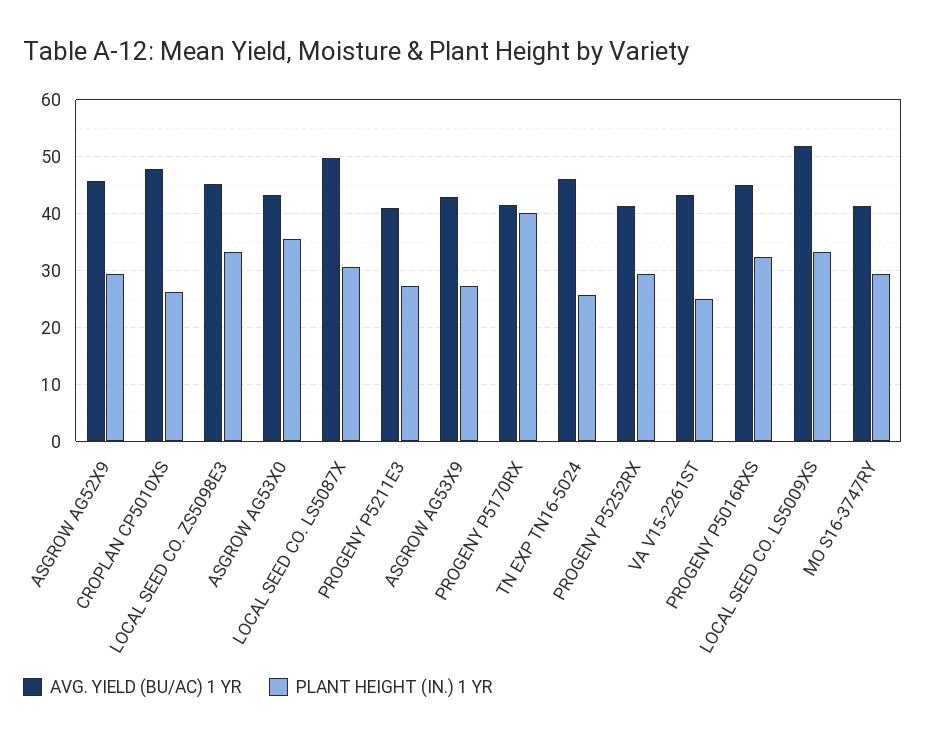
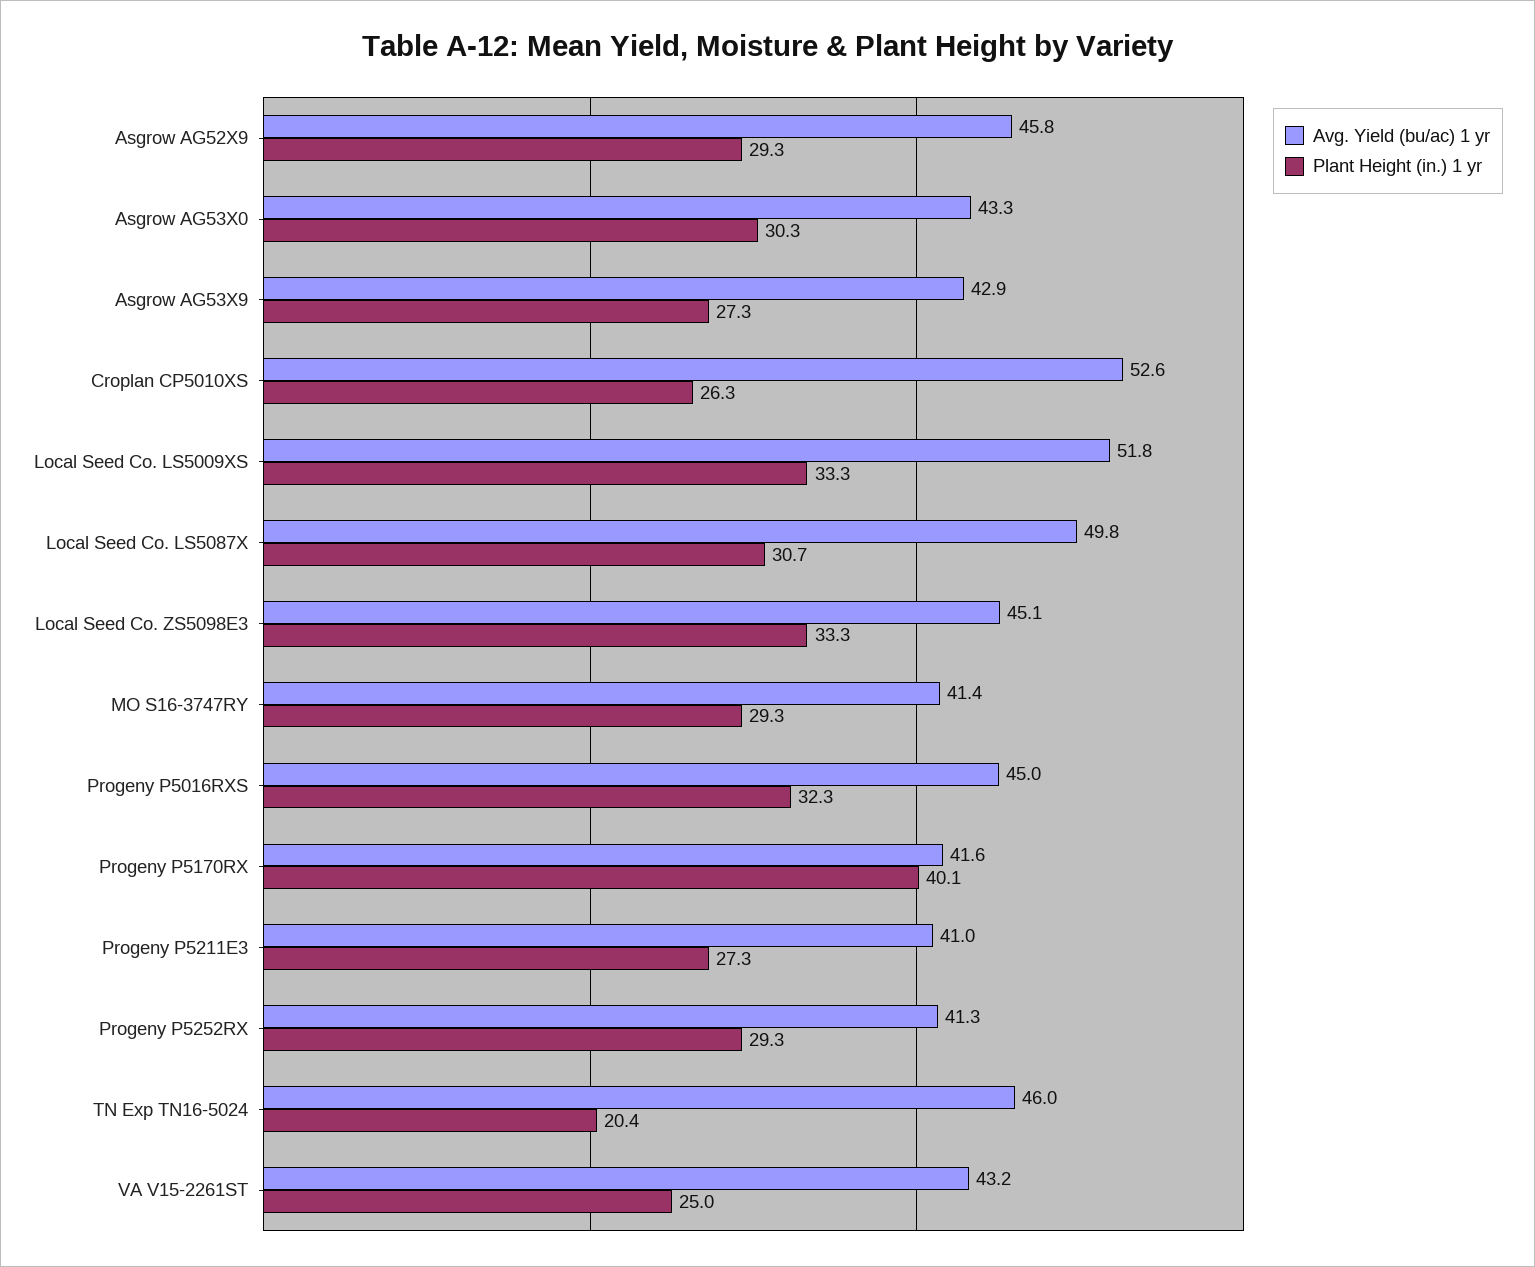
  {
    "AVG. YIELD (BU/AC) 1 YR": {
      "ASGROW AG52X9": 45.8,
-     "CROPLAN CP5010XS": 48,
+     "CROPLAN CP5010XS": 52.6,
      "LOCAL SEED CO. ZS5098E3": 45.1,
      "ASGROW AG53X0": 43.3,
      "LOCAL SEED CO. LS5087X": 49.8,
      "PROGENY P5211E3": 41,
      "ASGROW AG53X9": 42.9,
      "PROGENY P5170RX": 41.6,
      "TN EXP TN16-5024": 46,
      "PROGENY P5252RX": 41.3,
      "VA V15-2261ST": 43.2,
      "PROGENY P5016RXS": 45,
      "LOCAL SEED CO. LS5009XS": 51.8,
      "MO S16-3747RY": 41.4
    },
    "PLANT HEIGHT (IN.) 1 YR": {
      "ASGROW AG52X9": 29.3,
      "CROPLAN CP5010XS": 26.3,
      "LOCAL SEED CO. ZS5098E3": 33.3,
-     "ASGROW AG53X0": 36,
+     "ASGROW AG53X0": 30.3,
      "LOCAL SEED CO. LS5087X": 30.7,
      "PROGENY P5211E3": 27.3,
      "ASGROW AG53X9": 27.3,
      "PROGENY P5170RX": 40.1,
-     "TN EXP TN16-5024": 26,
+     "TN EXP TN16-5024": 20.4,
      "PROGENY P5252RX": 29.3,
      "VA V15-2261ST": 25,
      "PROGENY P5016RXS": 32.3,
      "LOCAL SEED CO. LS5009XS": 33.3,
      "MO S16-3747RY": 29.3
    }
  }

